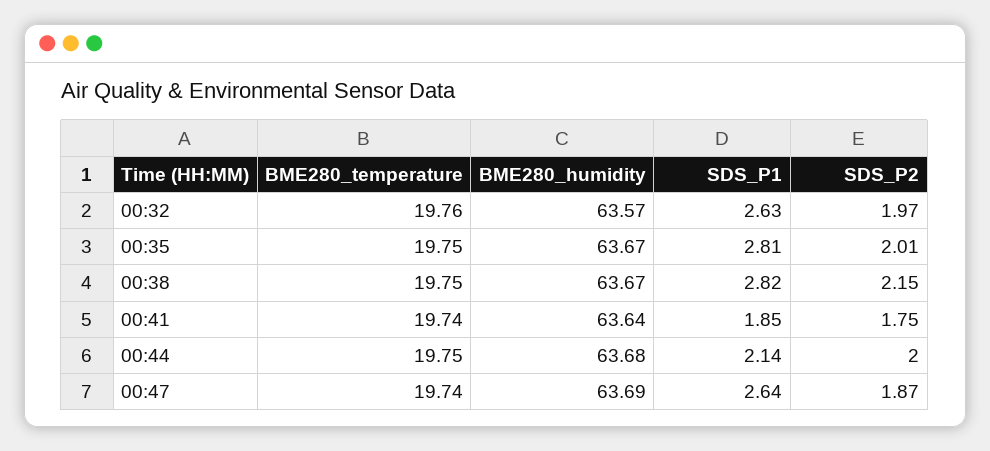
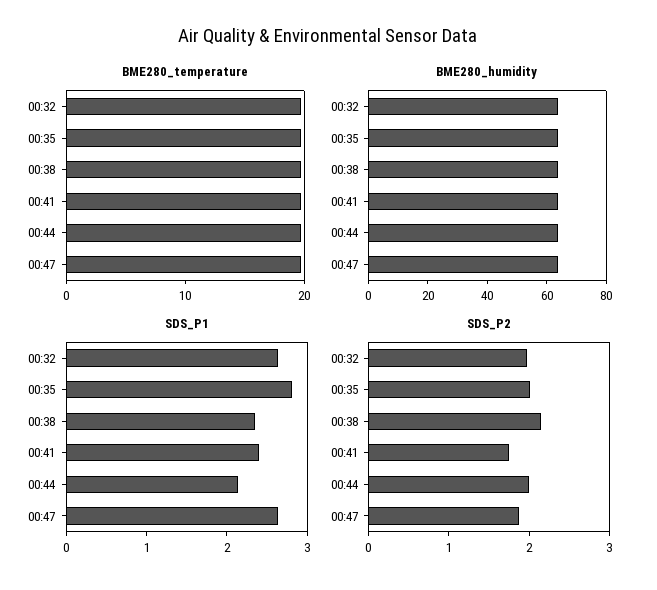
  {
    "BME280_temperature": {
      "00:32": 19.76,
      "00:35": 19.75,
      "00:38": 19.75,
      "00:41": 19.74,
      "00:44": 19.75,
      "00:47": 19.74
    },
    "BME280_humidity": {
      "00:32": 63.57,
      "00:35": 63.67,
      "00:38": 63.67,
      "00:41": 63.64,
      "00:44": 63.68,
      "00:47": 63.69
    },
    "SDS_P1": {
      "00:32": 2.63,
      "00:35": 2.81,
-     "00:38": 2.82,
+     "00:38": 2.4,
-     "00:41": 1.85,
+     "00:41": 2.4,
      "00:44": 2.14,
      "00:47": 2.64
    },
    "SDS_P2": {
      "00:32": 1.97,
      "00:35": 2.01,
      "00:38": 2.15,
      "00:41": 1.75,
      "00:44": 2,
      "00:47": 1.87
    }
  }

